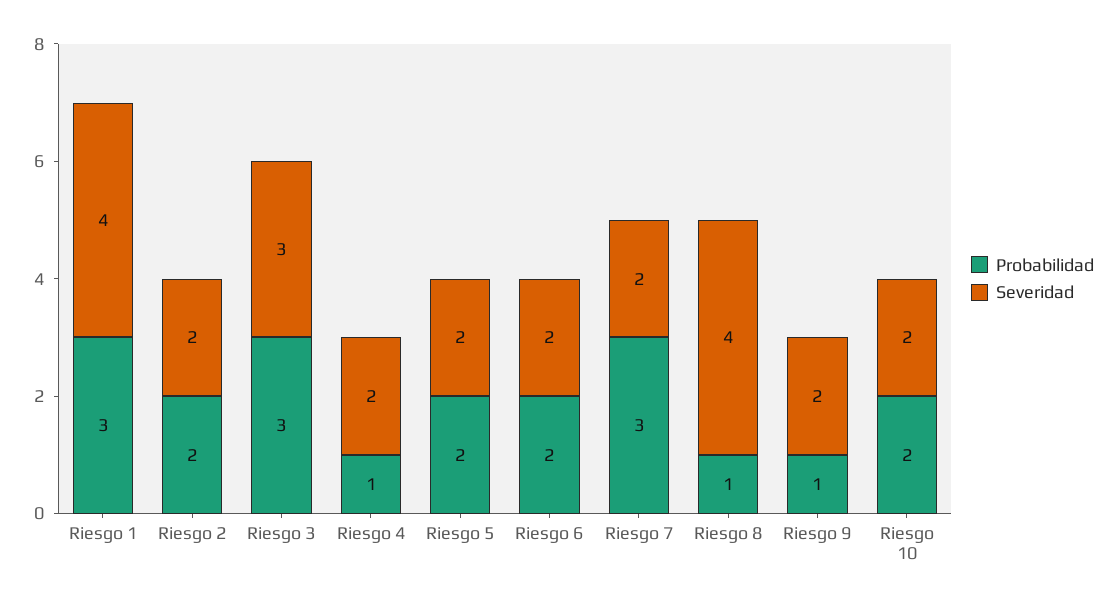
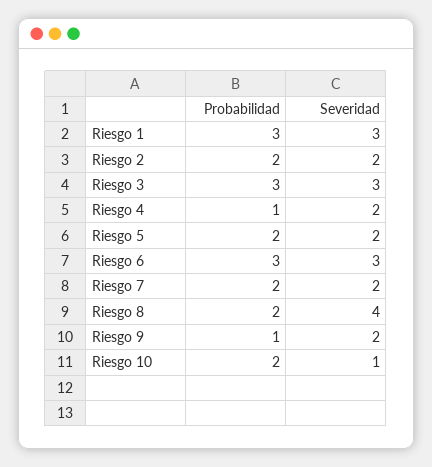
  {
    "Probabilidad": {
      "Riesgo 1": 3,
      "Riesgo 2": 2,
      "Riesgo 3": 3,
      "Riesgo 4": 1,
      "Riesgo 5": 2,
-     "Riesgo 6": 2,
+     "Riesgo 6": 3,
-     "Riesgo 7": 3,
+     "Riesgo 7": 2,
-     "Riesgo 8": 1,
+     "Riesgo 8": 2,
      "Riesgo 9": 1,
      "Riesgo 10": 2
    },
    "Severidad": {
-     "Riesgo 1": 4,
+     "Riesgo 1": 3,
      "Riesgo 2": 2,
      "Riesgo 3": 3,
      "Riesgo 4": 2,
      "Riesgo 5": 2,
-     "Riesgo 6": 2,
+     "Riesgo 6": 3,
      "Riesgo 7": 2,
      "Riesgo 8": 4,
      "Riesgo 9": 2,
-     "Riesgo 10": 2
+     "Riesgo 10": 1
    }
  }

